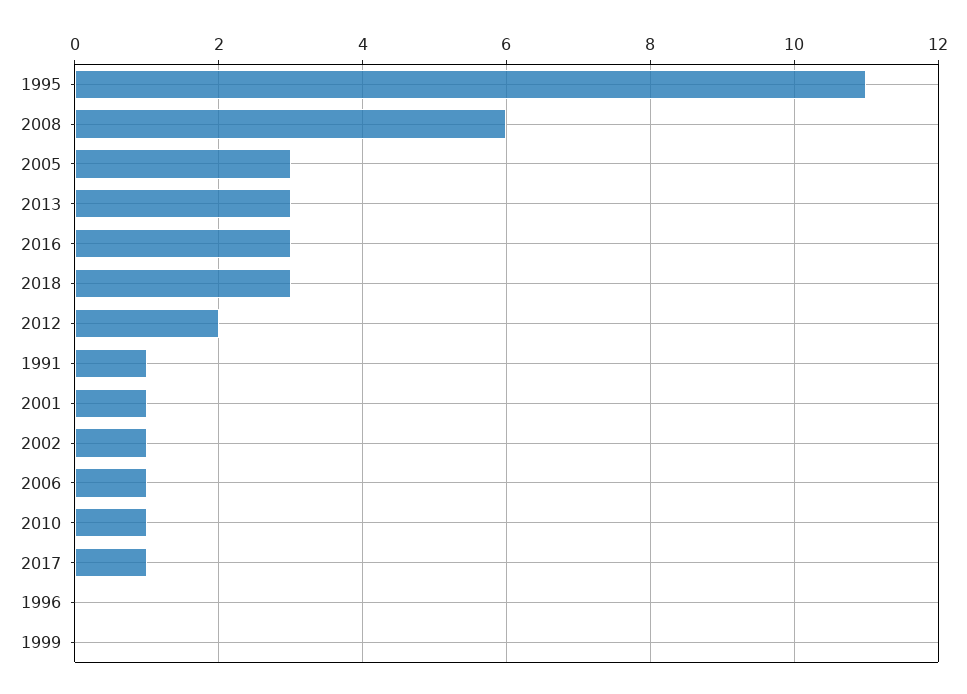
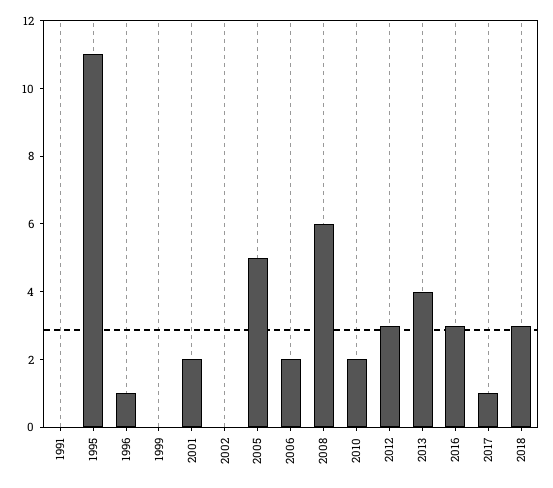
  {
    "1995": 11,
    "2008": 6,
-   "2005": 3,
+   "2005": 5,
-   "2013": 3,
+   "2013": 4,
    "2016": 3,
    "2018": 3,
-   "2012": 2,
+   "2012": 3,
-   "1991": 1,
+   "1991": 0,
-   "2001": 1,
+   "2001": 2,
-   "2002": 1,
+   "2002": 0,
-   "2006": 1,
+   "2006": 2,
-   "2010": 1,
+   "2010": 2,
    "2017": 1,
-   "1996": 0,
+   "1996": 1,
    "1999": 0
  }

